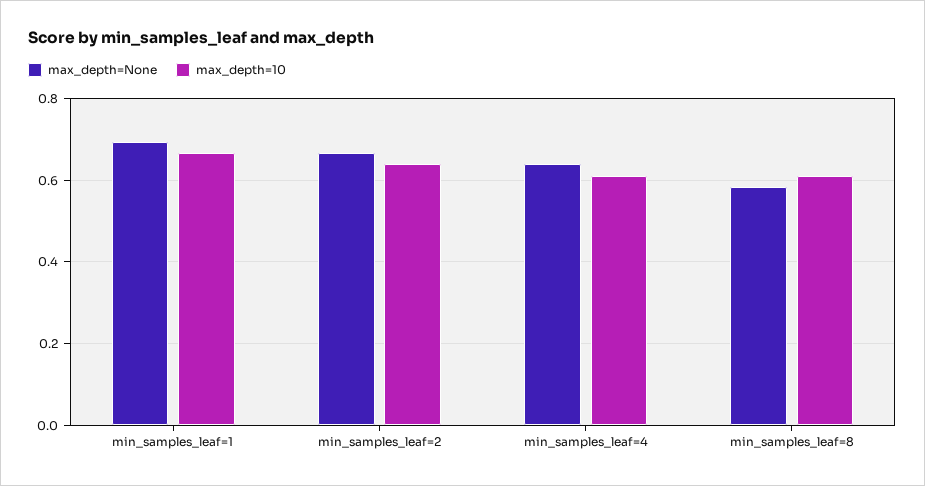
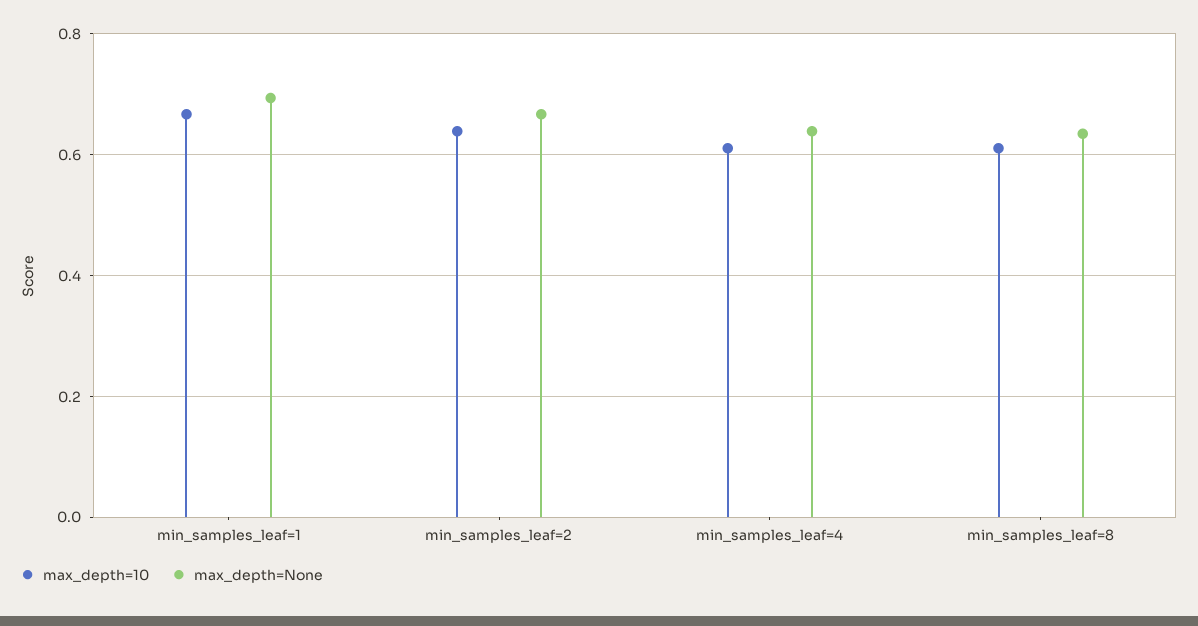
  {
    "max_depth=None": {
      "min_samples_leaf=1": 0.7,
      "min_samples_leaf=2": 0.66,
      "min_samples_leaf=4": 0.64,
-     "min_samples_leaf=8": 0.58
+     "min_samples_leaf=8": 0.64
    },
    "max_depth=10": {
      "min_samples_leaf=1": 0.66,
      "min_samples_leaf=2": 0.64,
      "min_samples_leaf=4": 0.62,
      "min_samples_leaf=8": 0.62
    }
  }

